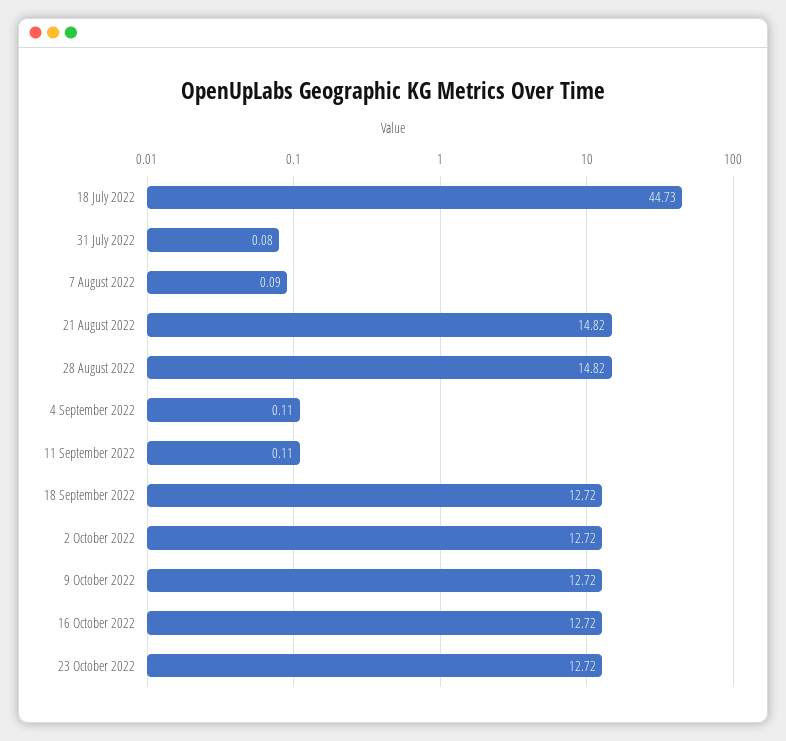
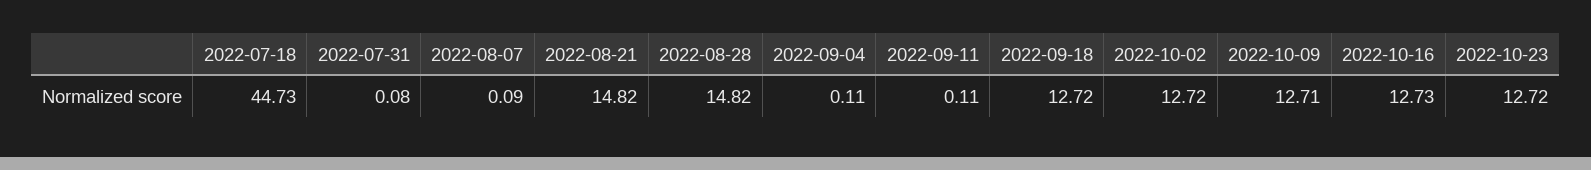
  {
    "18 July 2022": 44.73,
    "31 July 2022": 0.08,
    "7 August 2022": 0.09,
    "21 August 2022": 14.82,
    "28 August 2022": 14.82,
    "4 September 2022": 0.11,
    "11 September 2022": 0.11,
    "18 September 2022": 12.72,
    "2 October 2022": 12.72,
-   "9 October 2022": 12.72,
+   "9 October 2022": 12.71,
-   "16 October 2022": 12.72,
+   "16 October 2022": 12.73,
    "23 October 2022": 12.72
  }

